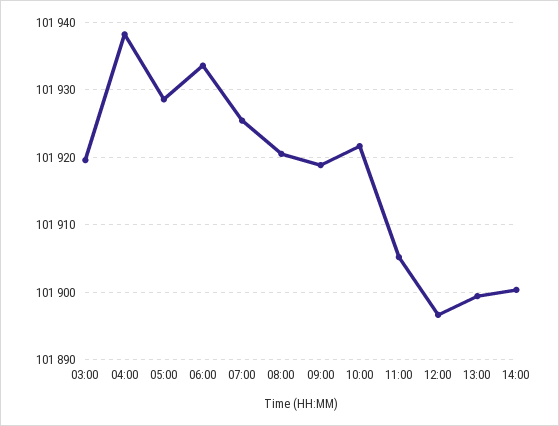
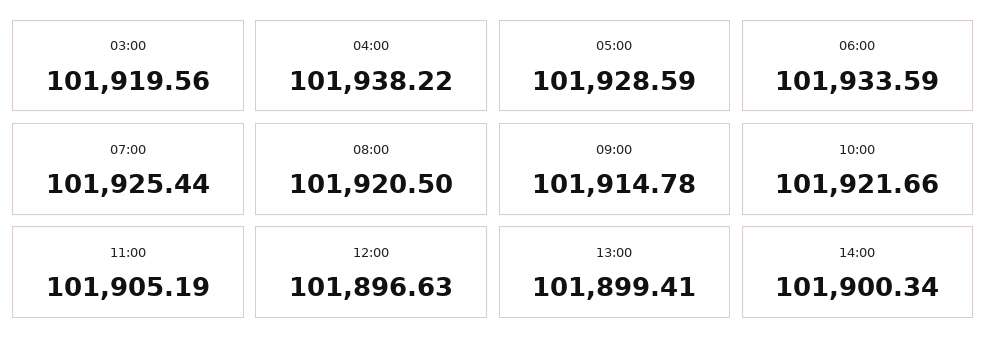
  {
    "03:00": 101919.56,
    "04:00": 101938.22,
    "05:00": 101928.59,
    "06:00": 101933.59,
    "07:00": 101925.44,
    "08:00": 101920.5,
-   "09:00": 101919,
+   "09:00": 101914.78,
    "10:00": 101921.66,
    "11:00": 101905.19,
    "12:00": 101896.63,
    "13:00": 101899.41,
    "14:00": 101900.34
  }

